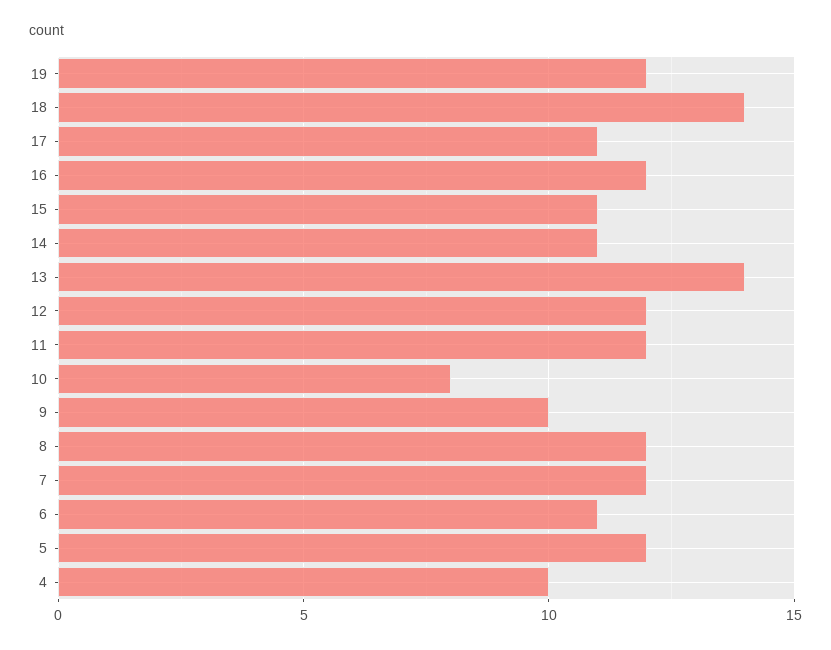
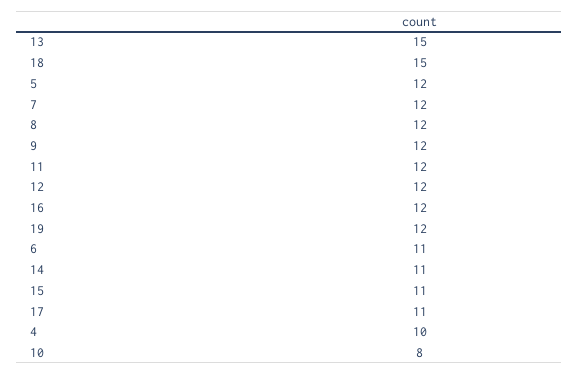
  {
    "19": 12,
-   "18": 14,
+   "18": 15,
    "17": 11,
    "16": 12,
    "15": 11,
    "14": 11,
-   "13": 14,
+   "13": 15,
    "12": 12,
    "11": 12,
    "10": 8,
-   "9": 10,
+   "9": 12,
    "8": 12,
    "7": 12,
    "6": 11,
    "5": 12,
    "4": 10
  }

